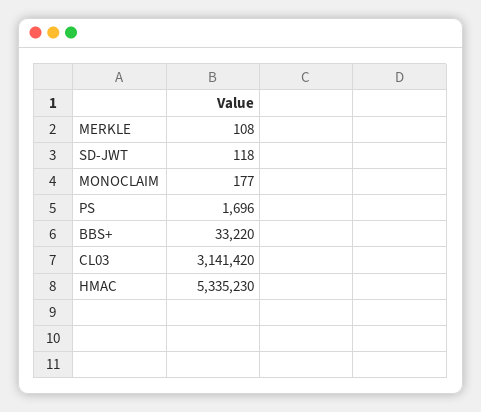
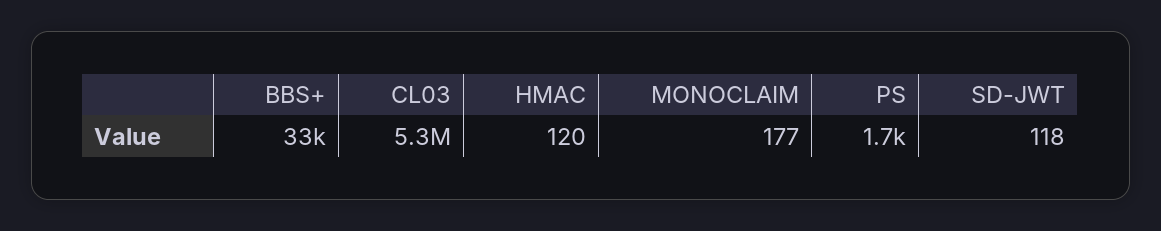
  {
-   "MERKLE": 108,
    "SD-JWT": 118,
    "MONOCLAIM": 177,
    "PS": 1696,
    "BBS+": 33220,
-   "CL03": 3141420,
+   "CL03": 5300000,
-   "HMAC": 5335230
+   "HMAC": 120
  }

